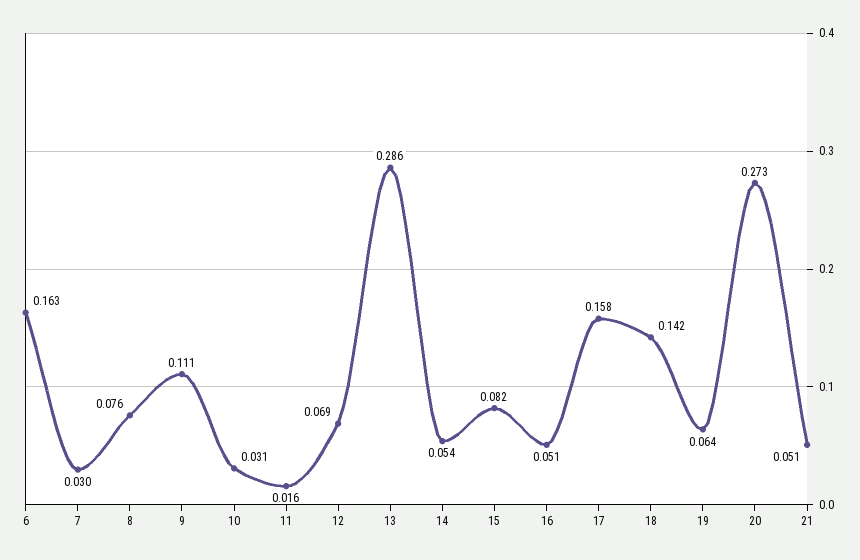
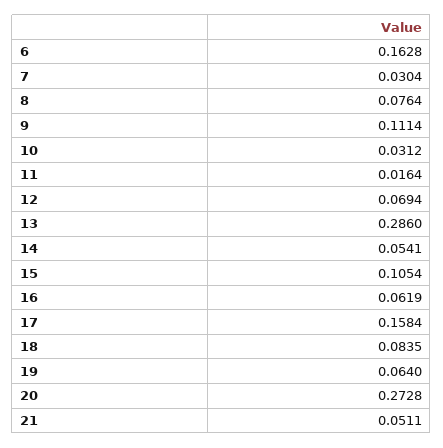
  {
    "6": 0.1628,
    "7": 0.0304,
    "8": 0.0764,
    "9": 0.1114,
    "10": 0.0312,
    "11": 0.0164,
    "12": 0.0694,
    "13": 0.286,
    "14": 0.0541,
-   "15": 0.082,
+   "15": 0.1054,
-   "16": 0.051,
+   "16": 0.0619,
    "17": 0.1584,
-   "18": 0.142,
+   "18": 0.0835,
    "19": 0.064,
    "20": 0.2728,
    "21": 0.0511
  }

